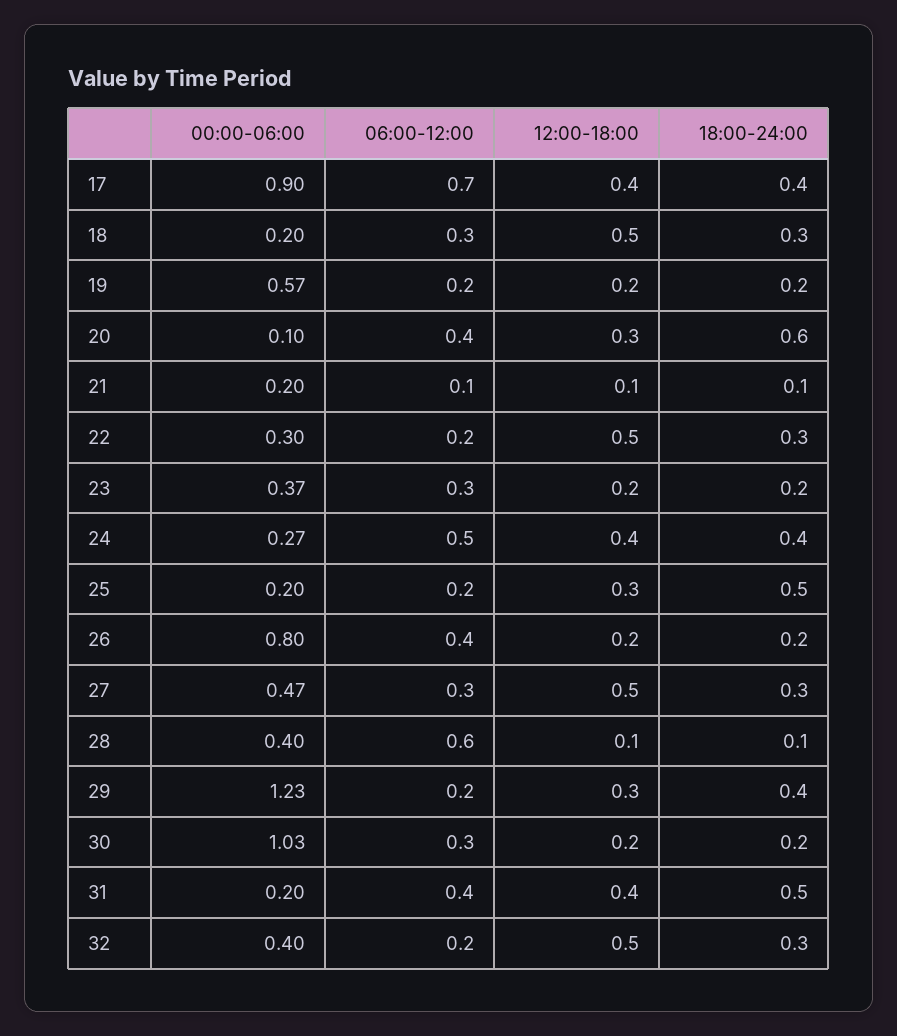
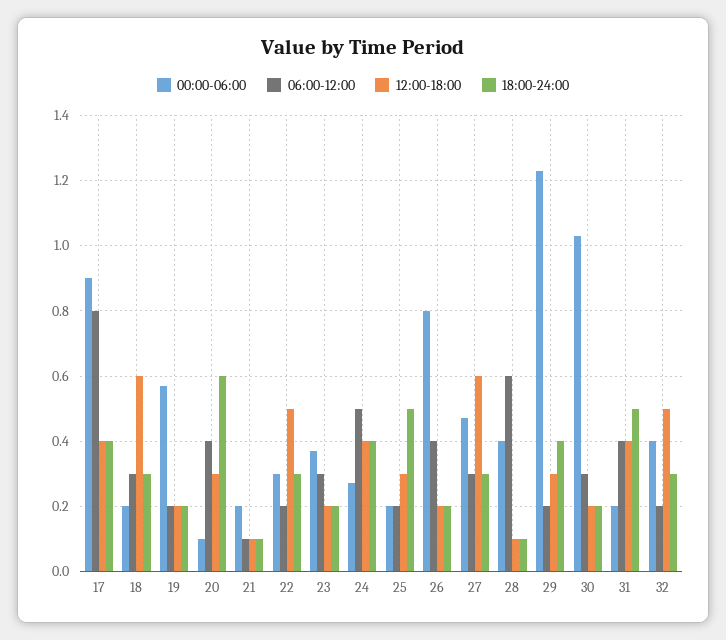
  {
    "00:00-06:00": {
      "17": 0.9,
      "18": 0.2,
      "19": 0.57,
      "20": 0.1,
      "21": 0.2,
      "22": 0.3,
      "23": 0.37,
      "24": 0.27,
      "25": 0.2,
      "26": 0.8,
      "27": 0.47,
      "28": 0.4,
      "29": 1.23,
      "30": 1.03,
      "31": 0.2,
      "32": 0.4
    },
    "06:00-12:00": {
-     "17": 0.7,
+     "17": 0.8,
      "18": 0.3,
      "19": 0.2,
      "20": 0.4,
      "21": 0.1,
      "22": 0.2,
      "23": 0.3,
      "24": 0.5,
      "25": 0.2,
      "26": 0.4,
      "27": 0.3,
      "28": 0.6,
      "29": 0.2,
      "30": 0.3,
      "31": 0.4,
      "32": 0.2
    },
    "12:00-18:00": {
      "17": 0.4,
-     "18": 0.5,
+     "18": 0.6,
      "19": 0.2,
      "20": 0.3,
      "21": 0.1,
      "22": 0.5,
      "23": 0.2,
      "24": 0.4,
      "25": 0.3,
      "26": 0.2,
-     "27": 0.5,
+     "27": 0.6,
      "28": 0.1,
      "29": 0.3,
      "30": 0.2,
      "31": 0.4,
      "32": 0.5
    },
    "18:00-24:00": {
      "17": 0.4,
      "18": 0.3,
      "19": 0.2,
      "20": 0.6,
      "21": 0.1,
      "22": 0.3,
      "23": 0.2,
      "24": 0.4,
      "25": 0.5,
      "26": 0.2,
      "27": 0.3,
      "28": 0.1,
      "29": 0.4,
      "30": 0.2,
      "31": 0.5,
      "32": 0.3
    }
  }

